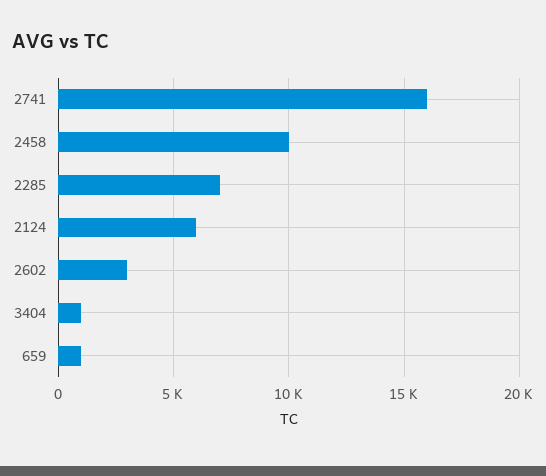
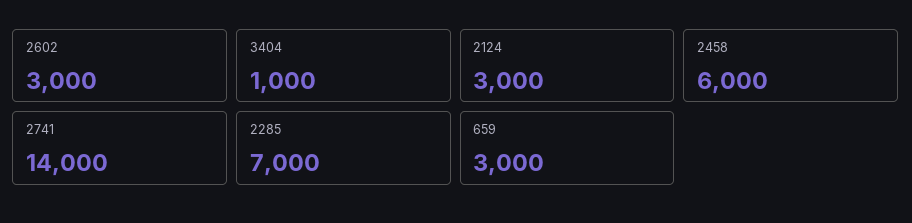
  {
-   "2741": 16000,
+   "2741": 14000,
-   "2458": 10000,
+   "2458": 6000,
    "2285": 7000,
-   "2124": 6000,
+   "2124": 3000,
    "2602": 3000,
    "3404": 1000,
-   "659": 1000
+   "659": 3000
  }

